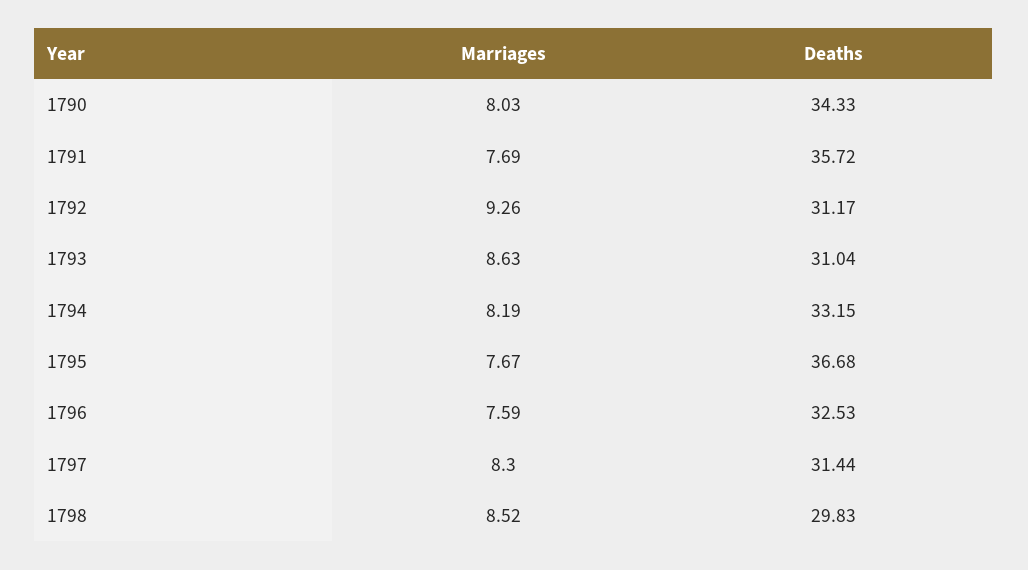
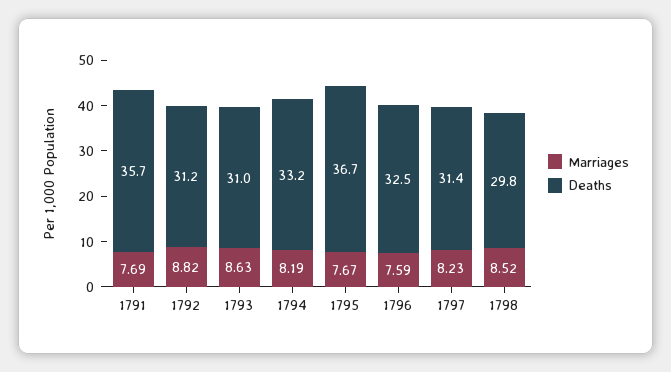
  {
    "Marriages": {
-     "1790": 8.03,
      "1791": 7.69,
-     "1792": 9.26,
+     "1792": 8.82,
      "1793": 8.63,
      "1794": 8.19,
      "1795": 7.67,
      "1796": 7.59,
-     "1797": 8.3,
+     "1797": 8.23,
      "1798": 8.52
    },
    "Deaths": {
-     "1790": 34.33,
      "1791": 35.72,
      "1792": 31.17,
      "1793": 31.04,
      "1794": 33.15,
      "1795": 36.68,
      "1796": 32.53,
      "1797": 31.44,
      "1798": 29.83
    }
  }

